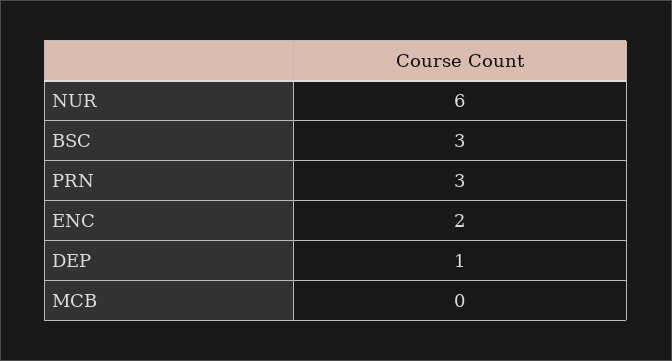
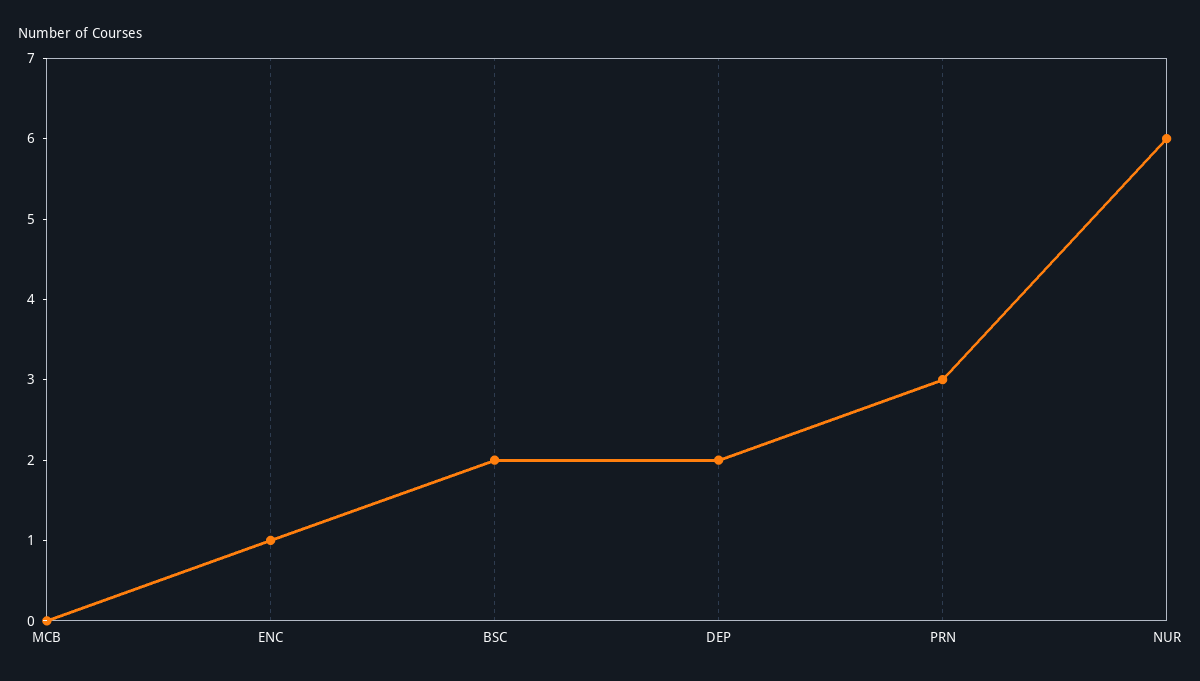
  {
    "NUR": 6,
-   "BSC": 3,
+   "BSC": 2,
    "PRN": 3,
-   "ENC": 2,
+   "ENC": 1,
-   "DEP": 1,
+   "DEP": 2,
    "MCB": 0
  }

